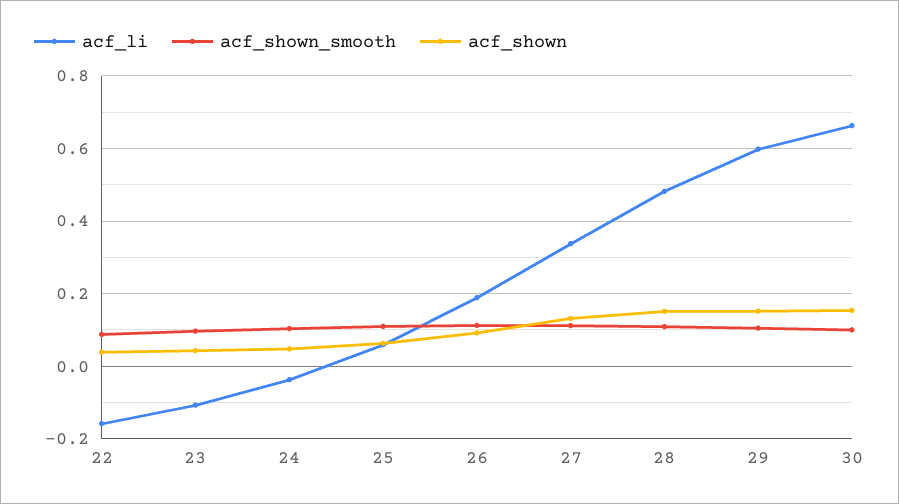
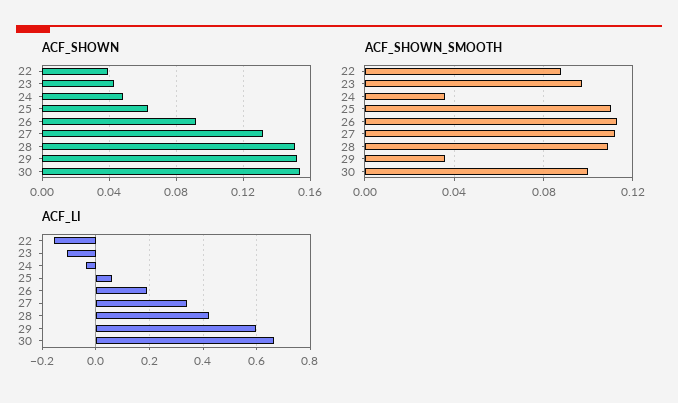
  {
    "acf_li": {
      "22": -0.16,
      "23": -0.1,
      "24": -0.04,
      "25": 0.06,
      "26": 0.18,
      "27": 0.34,
-     "28": 0.48,
+     "28": 0.425,
      "29": 0.6,
      "30": 0.66
    },
    "acf_shown_smooth": {
      "22": 0.09,
      "23": 0.095,
-     "24": 0.1,
+     "24": 0.035,
      "25": 0.11,
      "26": 0.115,
      "27": 0.11,
      "28": 0.11,
-     "29": 0.1,
+     "29": 0.035,
      "30": 0.1
    },
    "acf_shown": {
      "22": 0.04,
      "23": 0.045,
      "24": 0.05,
      "25": 0.065,
      "26": 0.09,
      "27": 0.13,
      "28": 0.15,
      "29": 0.15,
      "30": 0.155
    }
  }

